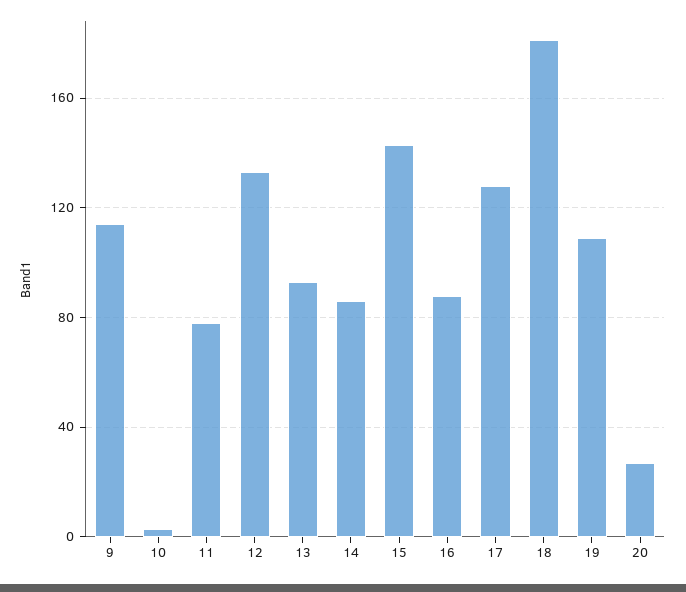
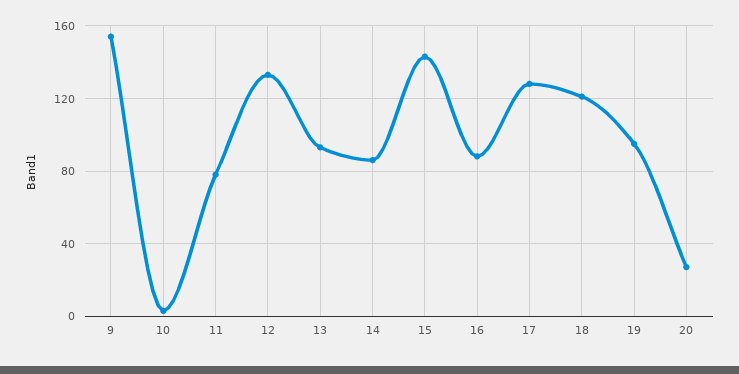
  {
-   "9": 115,
+   "9": 155,
    "10": 5,
    "11": 80,
    "12": 135,
    "13": 95,
    "14": 85,
    "15": 145,
    "16": 90,
    "17": 130,
-   "18": 180,
+   "18": 120,
-   "19": 110,
+   "19": 95,
    "20": 25
  }

